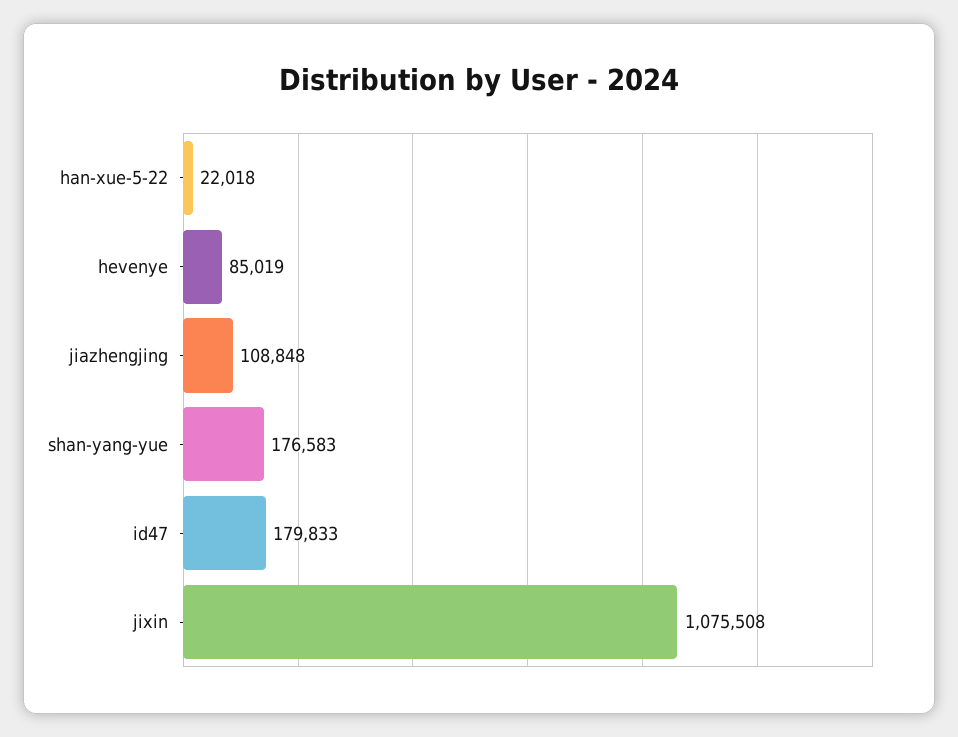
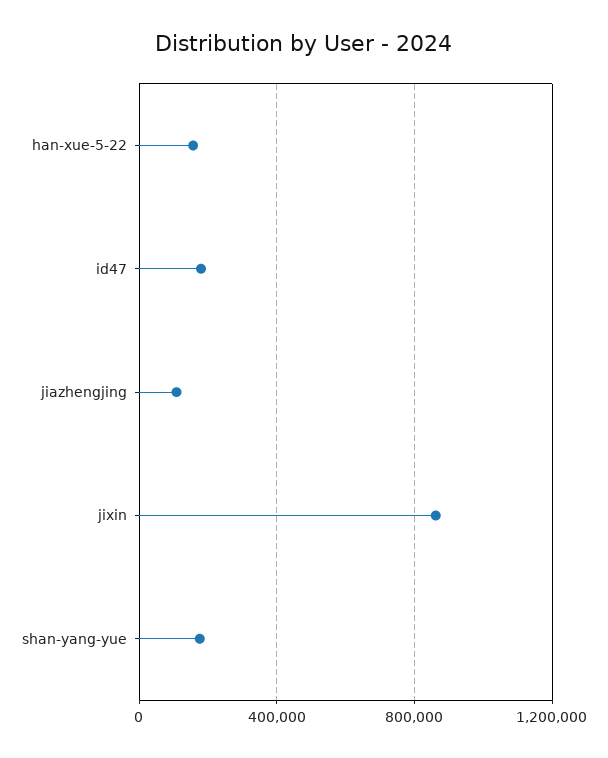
  {
-   "han-xue-5-22": 22018,
+   "han-xue-5-22": 150000,
-   "hevenye": 85019,
    "jiazhengjing": 108848,
    "shan-yang-yue": 176583,
    "id47": 179833,
-   "jixin": 1075508
+   "jixin": 850000
  }

